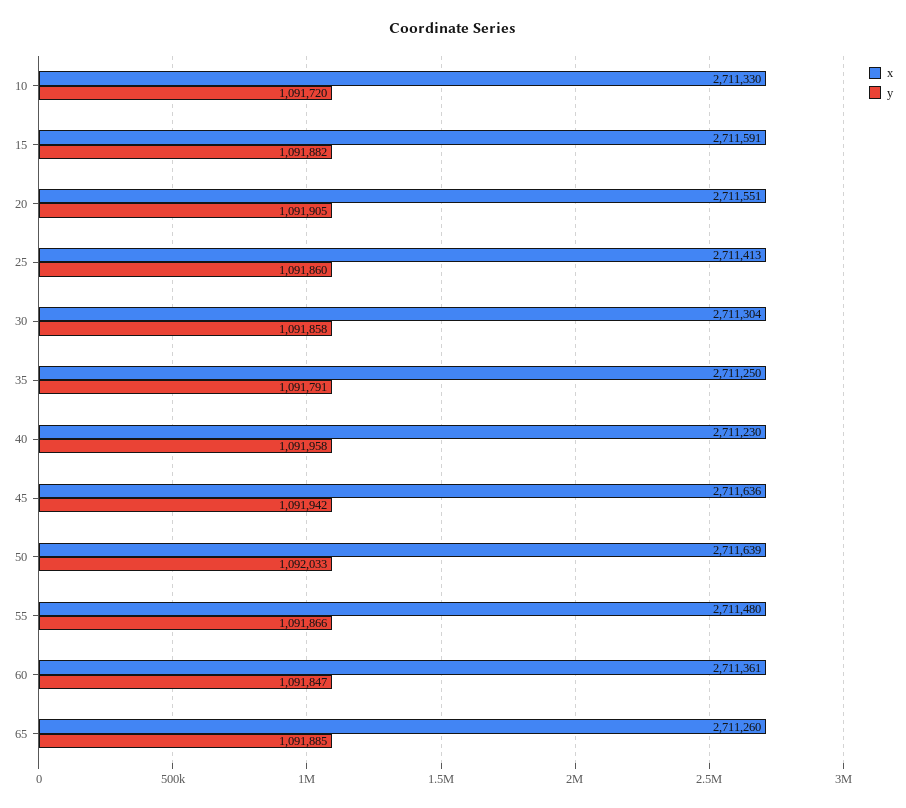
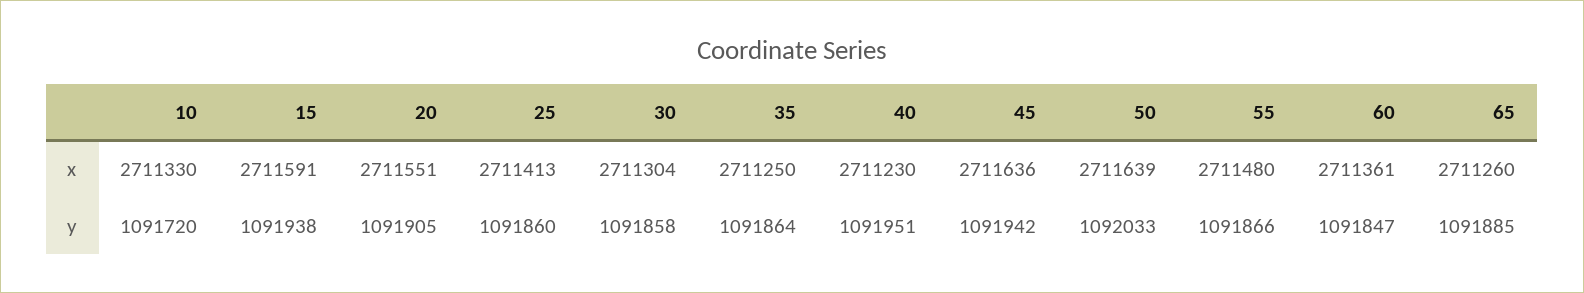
  {
    "x": {
      "10": 2711330,
      "15": 2711591,
      "20": 2711551,
      "25": 2711413,
      "30": 2711304,
      "35": 2711250,
      "40": 2711230,
      "45": 2711636,
      "50": 2711639,
      "55": 2711480,
      "60": 2711361,
      "65": 2711260
    },
    "y": {
      "10": 1091720,
-     "15": 1091882,
+     "15": 1091938,
      "20": 1091905,
      "25": 1091860,
      "30": 1091858,
-     "35": 1091791,
+     "35": 1091864,
-     "40": 1091958,
+     "40": 1091951,
      "45": 1091942,
      "50": 1092033,
      "55": 1091866,
      "60": 1091847,
      "65": 1091885
    }
  }

